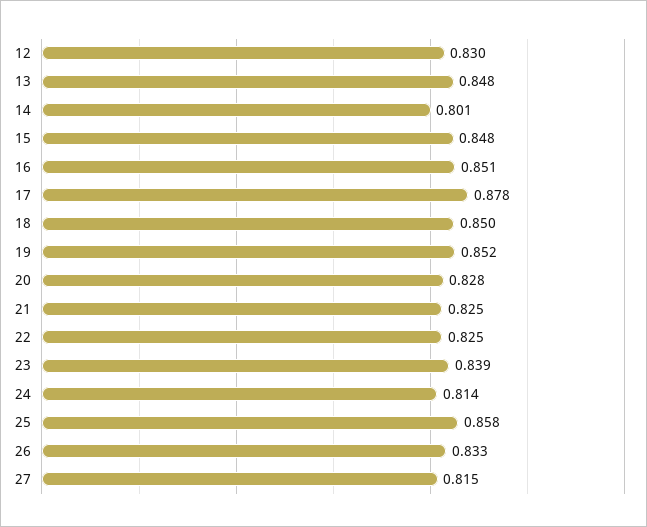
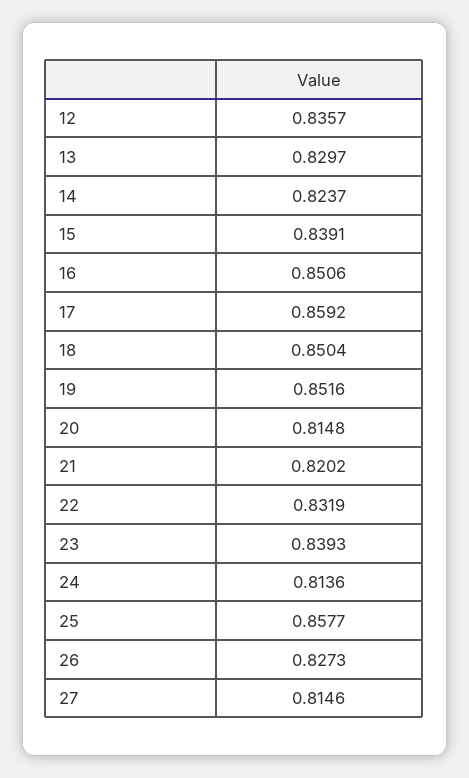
  {
-   "12": 0.83,
+   "12": 0.8357,
-   "13": 0.848,
+   "13": 0.8297,
-   "14": 0.801,
+   "14": 0.8237,
-   "15": 0.848,
+   "15": 0.8391,
    "16": 0.8506,
-   "17": 0.878,
+   "17": 0.8592,
    "18": 0.8504,
    "19": 0.8516,
-   "20": 0.828,
+   "20": 0.8148,
-   "21": 0.825,
+   "21": 0.8202,
-   "22": 0.825,
+   "22": 0.8319,
    "23": 0.8393,
    "24": 0.8136,
    "25": 0.8577,
-   "26": 0.833,
+   "26": 0.8273,
    "27": 0.8146
  }

